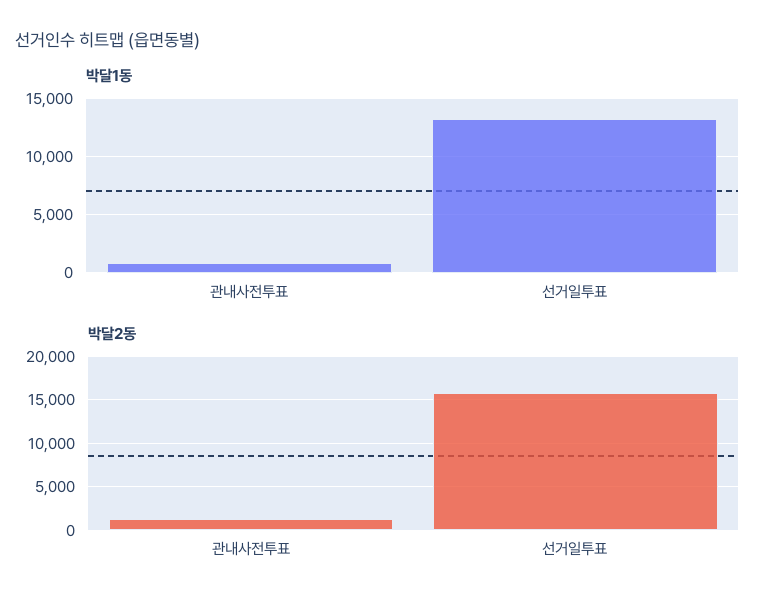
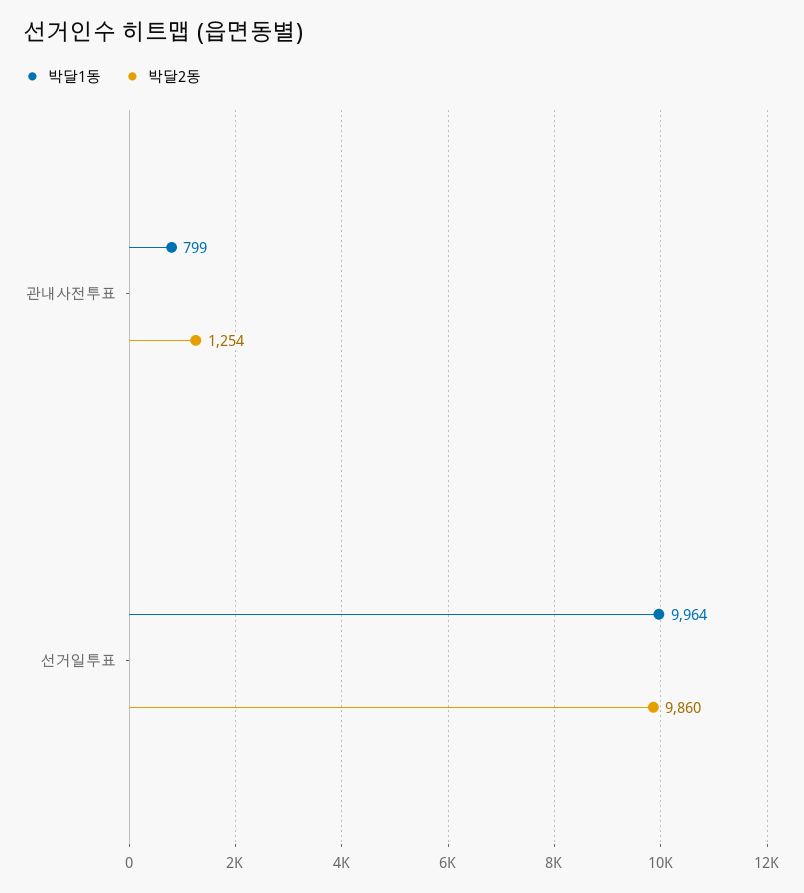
  {
    "박달1동": {
      "관내사전투표": 799,
-     "선거일투표": 13000
+     "선거일투표": 9964
    },
    "박달2동": {
      "관내사전투표": 1254,
-     "선거일투표": 16000
+     "선거일투표": 9860
    }
  }

